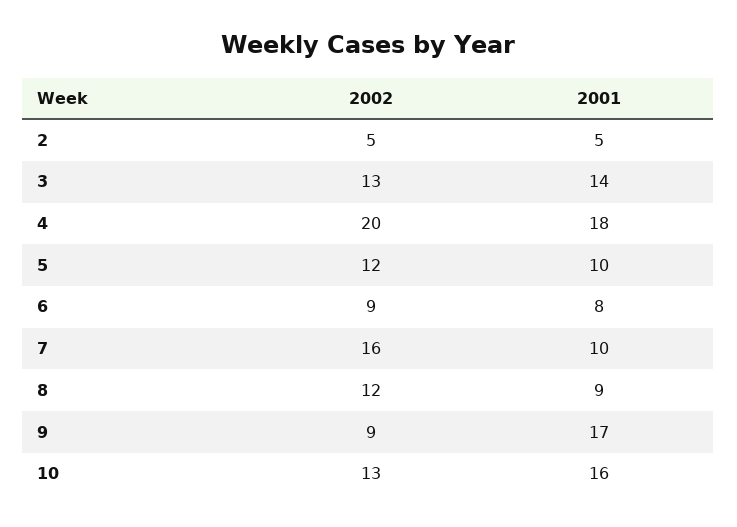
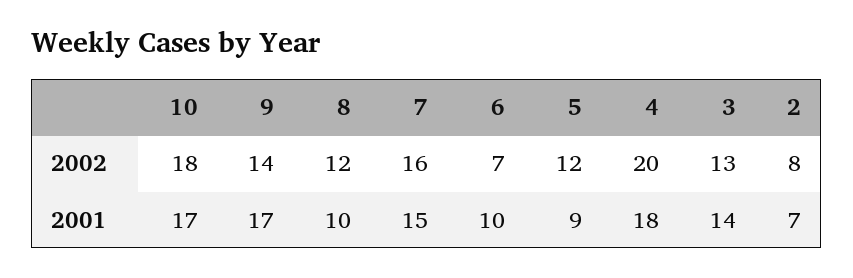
  {
    "2002": {
-     "2": 5,
+     "2": 8,
      "3": 13,
      "4": 20,
      "5": 12,
-     "6": 9,
+     "6": 7,
      "7": 16,
      "8": 12,
-     "9": 9,
+     "9": 14,
-     "10": 13
+     "10": 18
    },
    "2001": {
-     "2": 5,
+     "2": 7,
      "3": 14,
      "4": 18,
-     "5": 10,
+     "5": 9,
-     "6": 8,
+     "6": 10,
-     "7": 10,
+     "7": 15,
-     "8": 9,
+     "8": 10,
      "9": 17,
-     "10": 16
+     "10": 17
    }
  }

